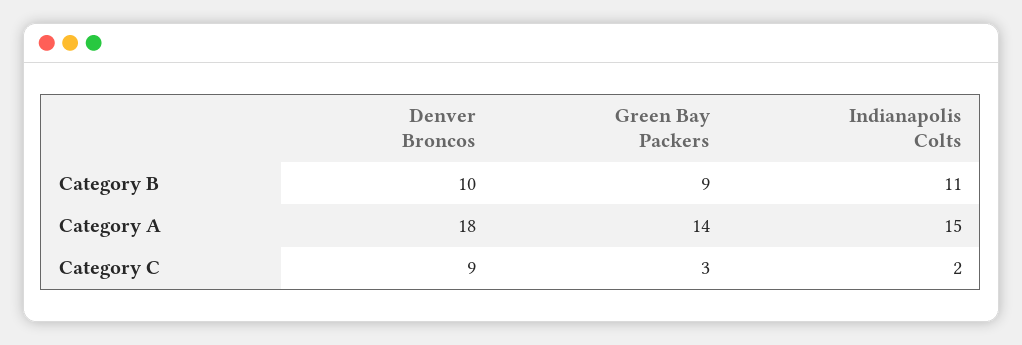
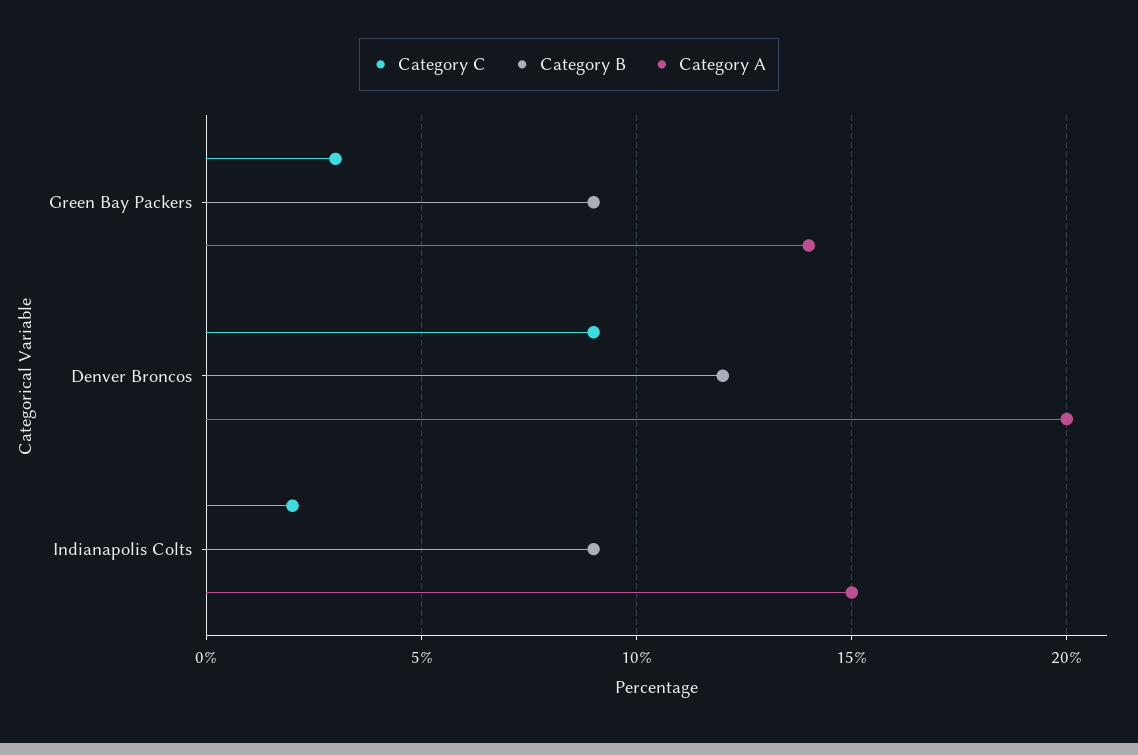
  {
    "Category B": {
-     "Denver Broncos": 10,
+     "Denver Broncos": 12,
      "Green Bay Packers": 9,
-     "Indianapolis Colts": 11
+     "Indianapolis Colts": 9
    },
    "Category A": {
-     "Denver Broncos": 18,
+     "Denver Broncos": 20,
      "Green Bay Packers": 14,
      "Indianapolis Colts": 15
    },
    "Category C": {
      "Denver Broncos": 9,
      "Green Bay Packers": 3,
      "Indianapolis Colts": 2
    }
  }

